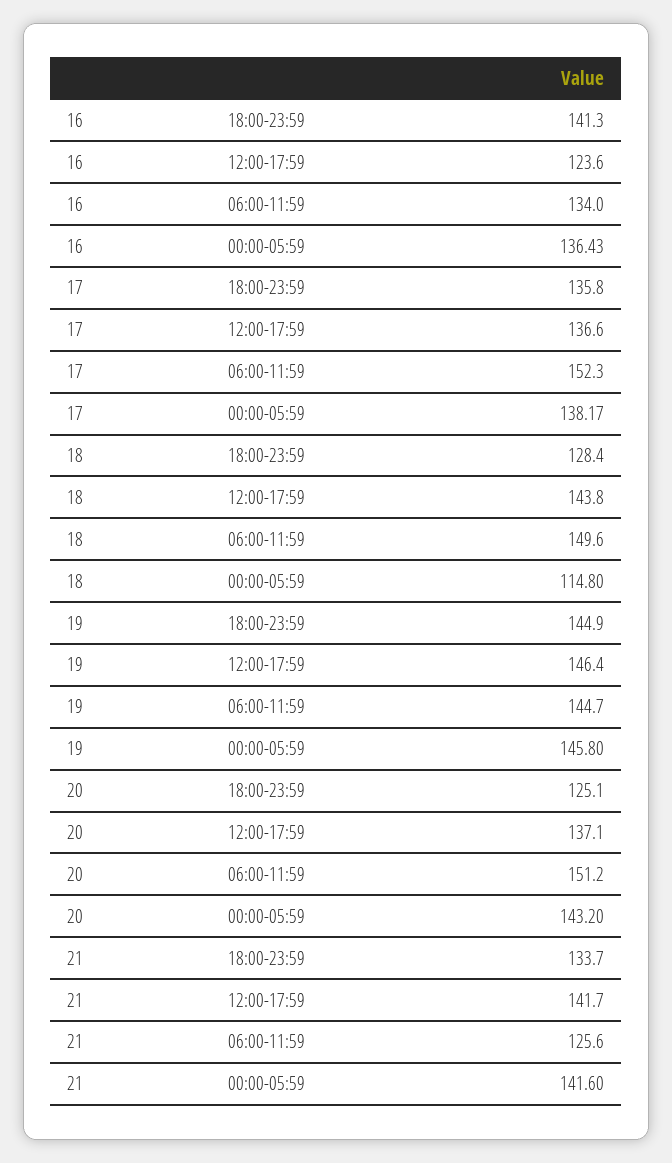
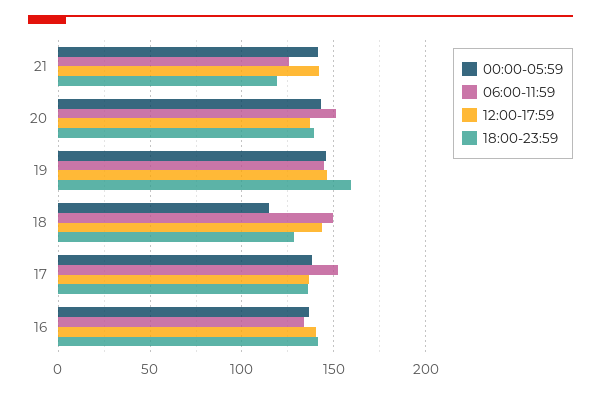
  {
    "18:00-23:59": {
      "16": 141.3,
      "17": 135.8,
      "18": 128.4,
-     "19": 144.9,
+     "19": 160,
-     "20": 125.1,
+     "20": 140,
-     "21": 133.7
+     "21": 120
    },
    "12:00-17:59": {
-     "16": 123.6,
+     "16": 140,
      "17": 136.6,
      "18": 143.8,
      "19": 146.4,
      "20": 137.1,
      "21": 141.7
    },
    "06:00-11:59": {
      "16": 134,
      "17": 152.3,
      "18": 149.6,
      "19": 144.7,
      "20": 151.2,
      "21": 125.6
    },
    "00:00-05:59": {
      "16": 136.43,
      "17": 138.17,
      "18": 114.8,
      "19": 145.8,
      "20": 143.2,
      "21": 141.6
    }
  }

